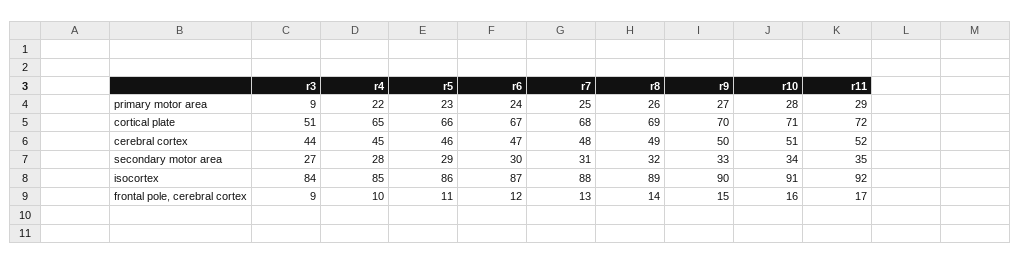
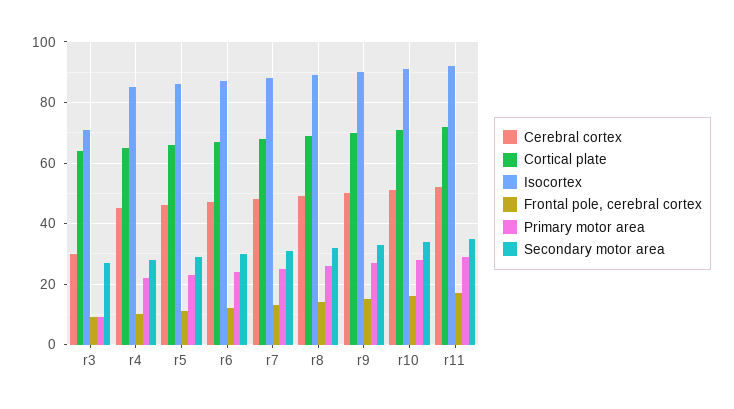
  {
    "primary motor area": {
      "r3": 9,
      "r4": 22,
      "r5": 23,
      "r6": 24,
      "r7": 25,
      "r8": 26,
      "r9": 27,
      "r10": 28,
      "r11": 29
    },
    "cortical plate": {
-     "r3": 51,
+     "r3": 65,
      "r4": 65,
      "r5": 66,
      "r6": 67,
      "r7": 68,
      "r8": 69,
      "r9": 70,
      "r10": 71,
      "r11": 72
    },
    "cerebral cortex": {
-     "r3": 44,
+     "r3": 30,
      "r4": 45,
      "r5": 46,
      "r6": 47,
      "r7": 48,
      "r8": 49,
      "r9": 50,
      "r10": 51,
      "r11": 52
    },
    "secondary motor area": {
      "r3": 27,
      "r4": 28,
      "r5": 29,
      "r6": 30,
      "r7": 31,
      "r8": 32,
      "r9": 33,
      "r10": 34,
      "r11": 35
    },
    "isocortex": {
-     "r3": 84,
+     "r3": 70,
      "r4": 85,
      "r5": 86,
      "r6": 87,
      "r7": 88,
      "r8": 89,
      "r9": 90,
      "r10": 91,
      "r11": 92
    },
    "frontal pole, cerebral cortex": {
      "r3": 9,
      "r4": 10,
      "r5": 11,
      "r6": 12,
      "r7": 13,
      "r8": 14,
      "r9": 15,
      "r10": 16,
      "r11": 17
    }
  }

